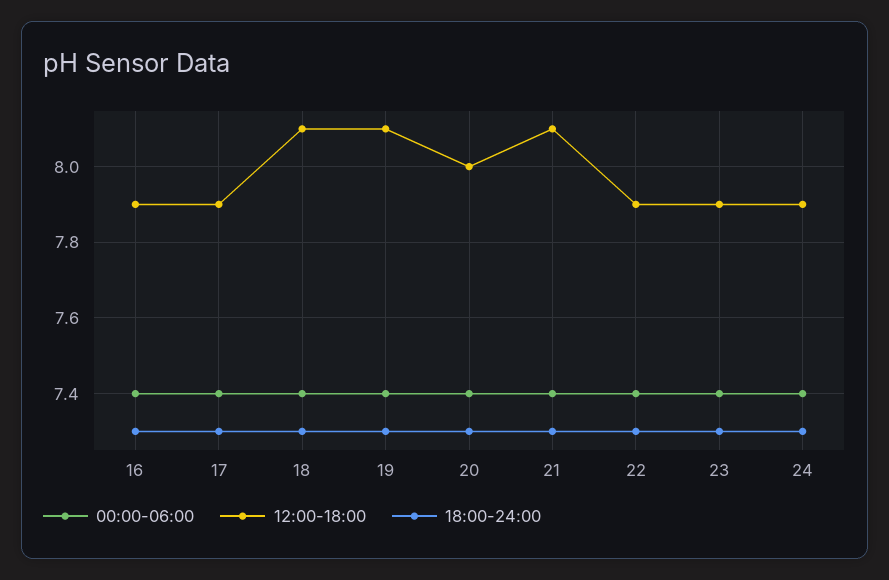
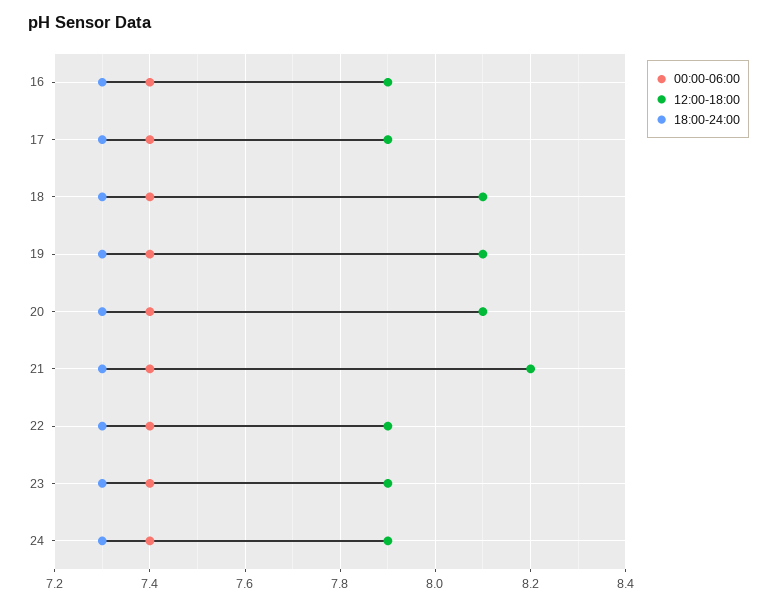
  {
    "00:00-06:00": {
      "16": 7.4,
      "17": 7.4,
      "18": 7.4,
      "19": 7.4,
      "20": 7.4,
      "21": 7.4,
      "22": 7.4,
      "23": 7.4,
      "24": 7.4
    },
    "12:00-18:00": {
      "16": 7.9,
      "17": 7.9,
      "18": 8.1,
      "19": 8.1,
-     "20": 8,
+     "20": 8.1,
-     "21": 8.1,
+     "21": 8.2,
      "22": 7.9,
      "23": 7.9,
      "24": 7.9
    },
    "18:00-24:00": {
      "16": 7.3,
      "17": 7.3,
      "18": 7.3,
      "19": 7.3,
      "20": 7.3,
      "21": 7.3,
      "22": 7.3,
      "23": 7.3,
      "24": 7.3
    }
  }

